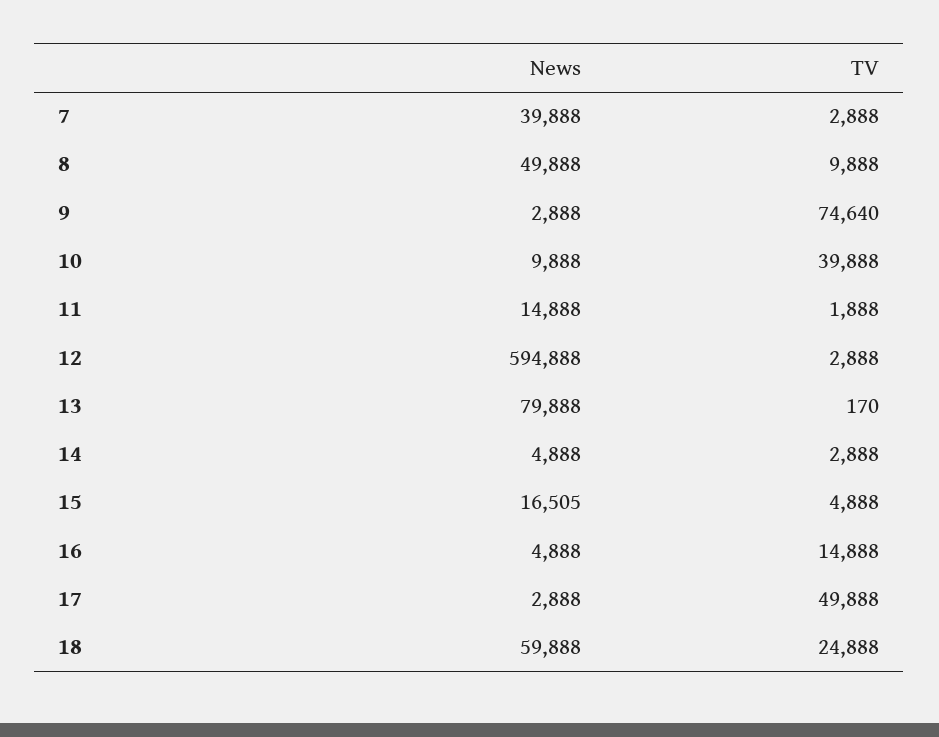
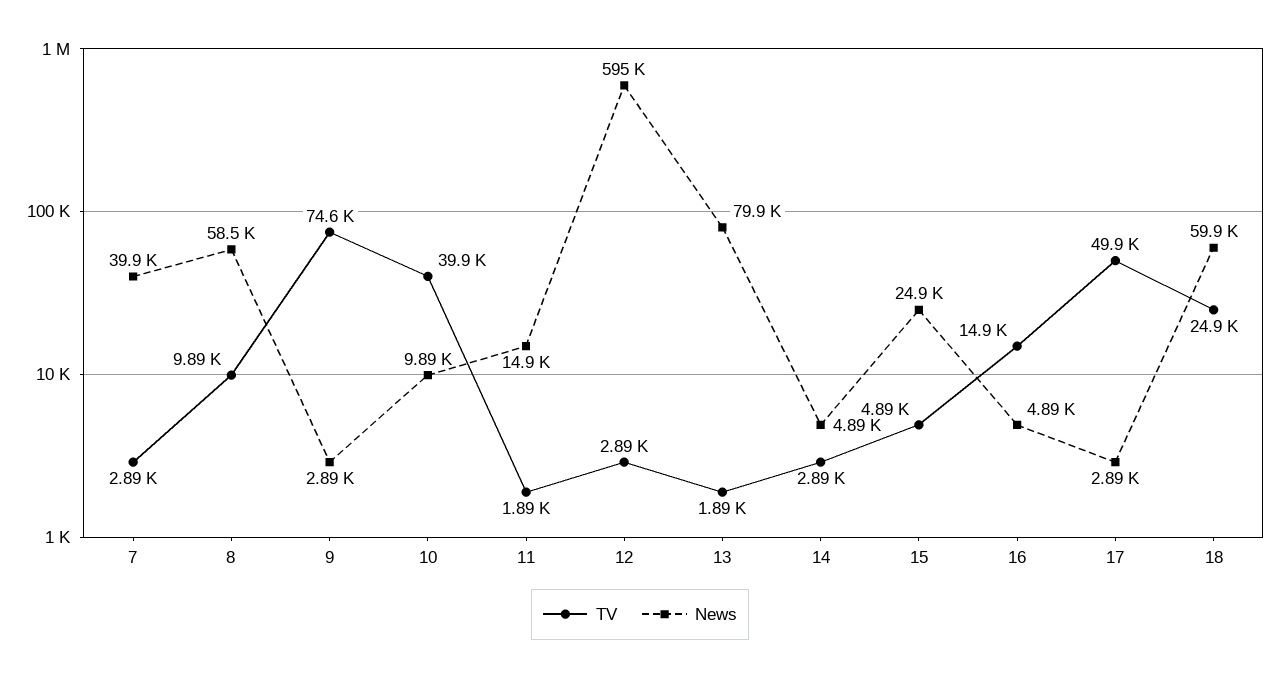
  {
    "News": {
      "7": 39888,
-     "8": 49888,
+     "8": 58500,
      "9": 2888,
      "10": 9888,
      "11": 14888,
      "12": 594888,
      "13": 79888,
      "14": 4888,
-     "15": 16505,
+     "15": 24900,
      "16": 4888,
      "17": 2888,
      "18": 59888
    },
    "TV": {
      "7": 2888,
      "8": 9888,
      "9": 74640,
      "10": 39888,
      "11": 1888,
      "12": 2888,
-     "13": 170,
+     "13": 1890,
      "14": 2888,
      "15": 4888,
      "16": 14888,
      "17": 49888,
      "18": 24888
    }
  }

